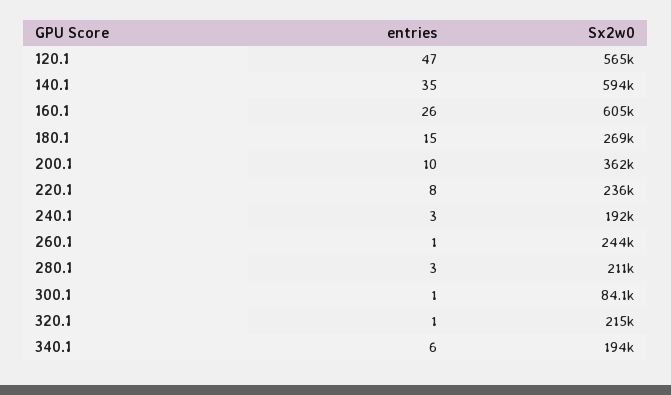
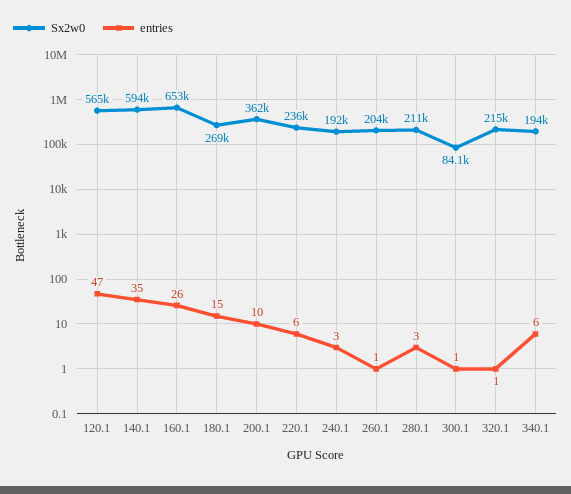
  {
    "entries": {
      "120.1": 47,
      "140.1": 35,
      "160.1": 26,
      "180.1": 15,
      "200.1": 10,
-     "220.1": 8,
+     "220.1": 6,
      "240.1": 3,
      "260.1": 1,
      "280.1": 3,
      "300.1": 1,
      "320.1": 1,
      "340.1": 6
    },
    "Sx2w0": {
      "120.1": 565000,
      "140.1": 594000,
-     "160.1": 605000,
+     "160.1": 653000,
      "180.1": 269000,
      "200.1": 362000,
      "220.1": 236000,
      "240.1": 192000,
-     "260.1": 244000,
+     "260.1": 204000,
      "280.1": 211000,
      "300.1": 84100,
      "320.1": 215000,
      "340.1": 194000
    }
  }

